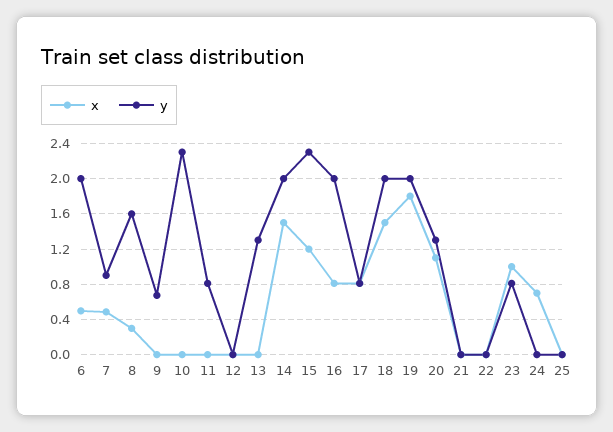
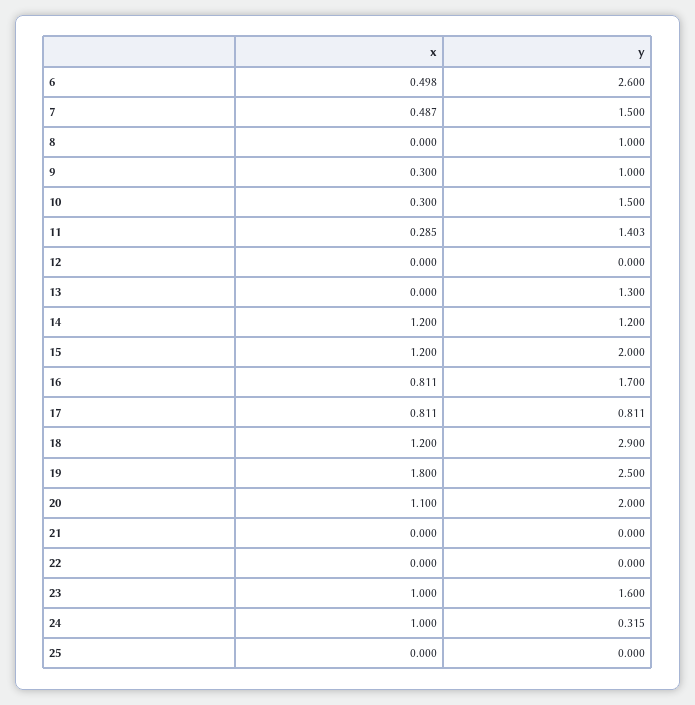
  {
    "x": {
      "6": 0.498,
      "7": 0.487,
-     "8": 0.3,
+     "8": 0,
-     "9": 0,
+     "9": 0.3,
-     "10": 0,
+     "10": 0.3,
-     "11": 0,
+     "11": 0.285,
      "12": 0,
      "13": 0,
-     "14": 1.5,
+     "14": 1.2,
      "15": 1.2,
      "16": 0.811,
      "17": 0.811,
-     "18": 1.5,
+     "18": 1.2,
      "19": 1.8,
      "20": 1.1,
      "21": 0,
      "22": 0,
      "23": 1,
-     "24": 0.7,
+     "24": 1,
      "25": 0
    },
    "y": {
-     "6": 2,
+     "6": 2.6,
-     "7": 0.9,
+     "7": 1.5,
-     "8": 1.6,
+     "8": 1,
-     "9": 0.7,
+     "9": 1,
-     "10": 2.3,
+     "10": 1.5,
-     "11": 0.8,
+     "11": 1.403,
      "12": 0,
      "13": 1.3,
-     "14": 2,
+     "14": 1.2,
-     "15": 2.3,
+     "15": 2,
-     "16": 2,
+     "16": 1.7,
      "17": 0.811,
-     "18": 2,
+     "18": 2.9,
-     "19": 2,
+     "19": 2.5,
-     "20": 1.3,
+     "20": 2,
      "21": 0,
      "22": 0,
-     "23": 0.8,
+     "23": 1.6,
-     "24": 0,
+     "24": 0.315,
      "25": 0
    }
  }

